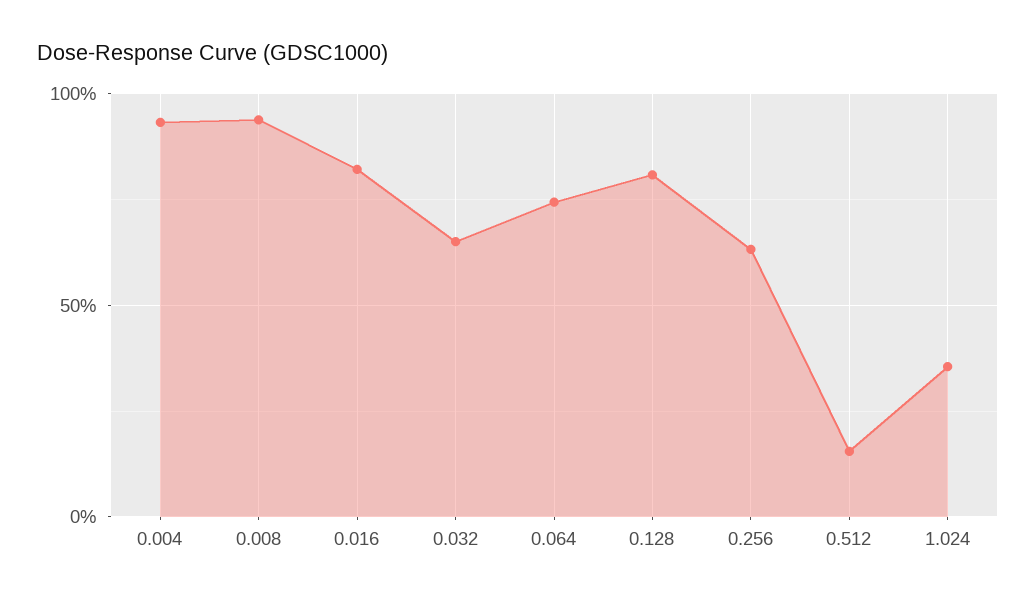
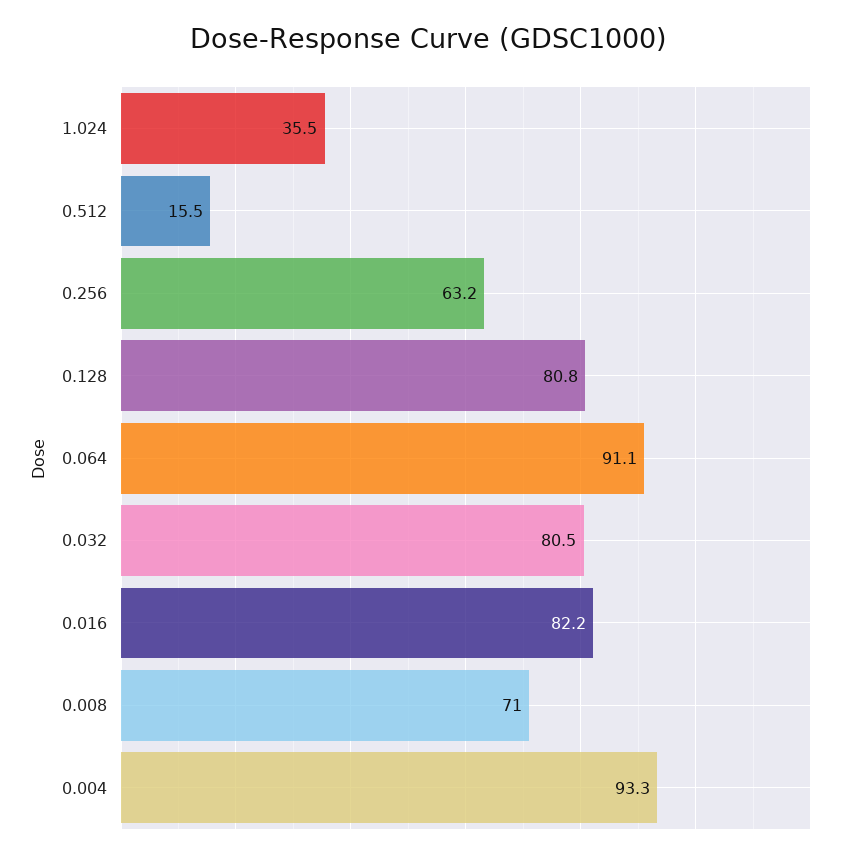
  {
    "0.004": 93.3,
-   "0.008": 95,
+   "0.008": 71,
    "0.016": 82.2,
-   "0.032": 65,
+   "0.032": 80.5,
-   "0.064": 75,
+   "0.064": 91.1,
    "0.128": 80.8,
    "0.256": 63.2,
    "0.512": 15.5,
    "1.024": 35.5
  }

